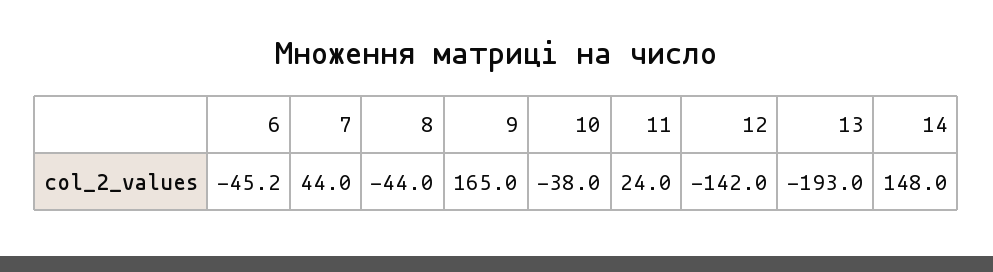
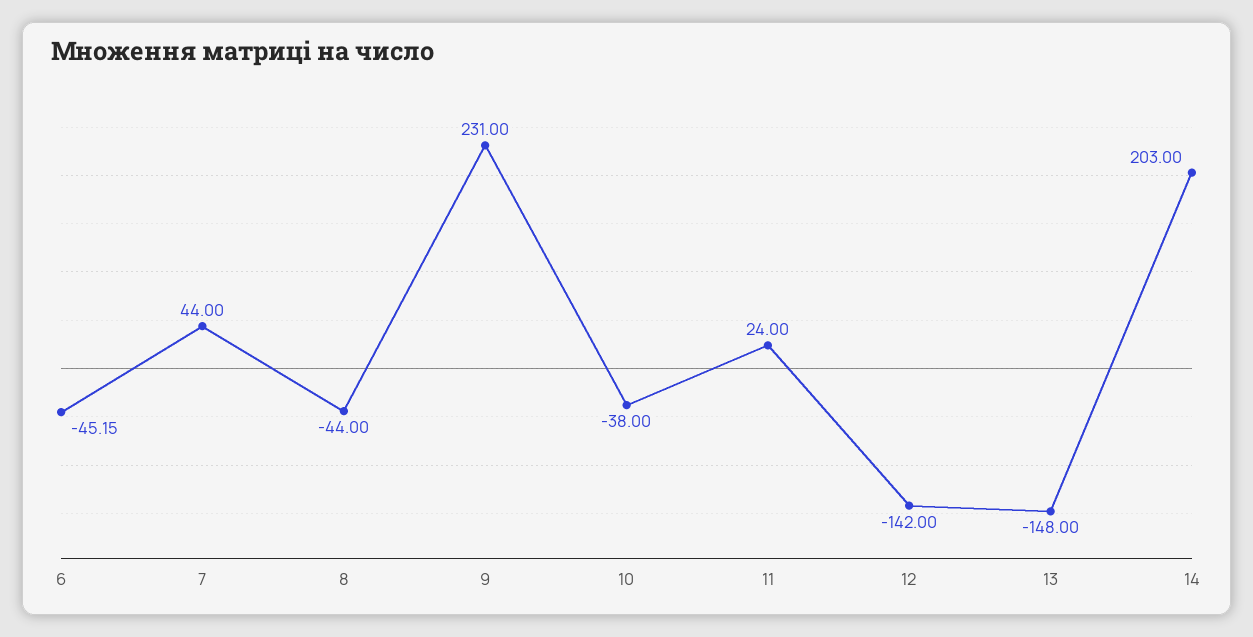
  {
    "6": -45.15,
    "7": 44,
    "8": -44,
-   "9": 165,
+   "9": 231,
    "10": -38,
    "11": 24,
    "12": -142,
-   "13": -193,
+   "13": -148,
-   "14": 148
+   "14": 203
  }

